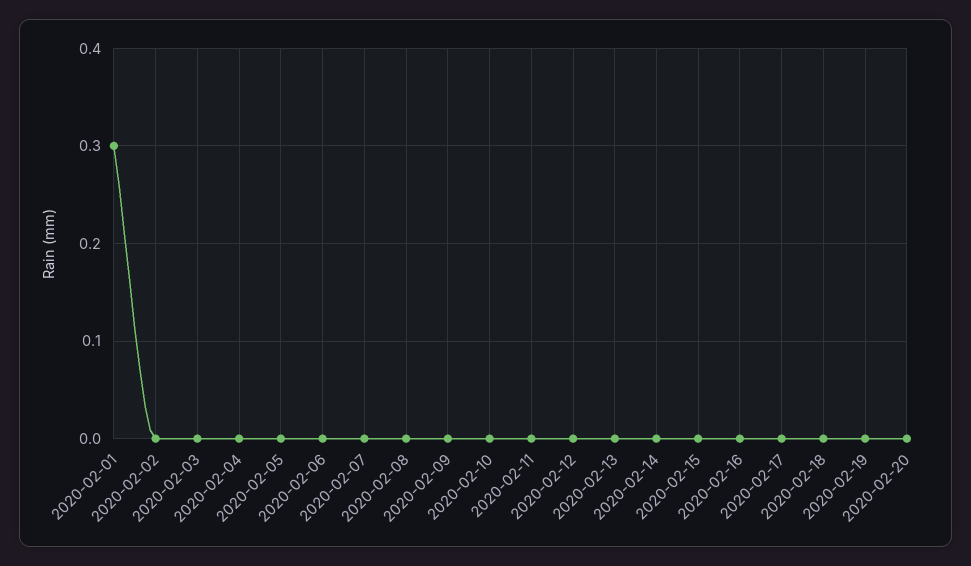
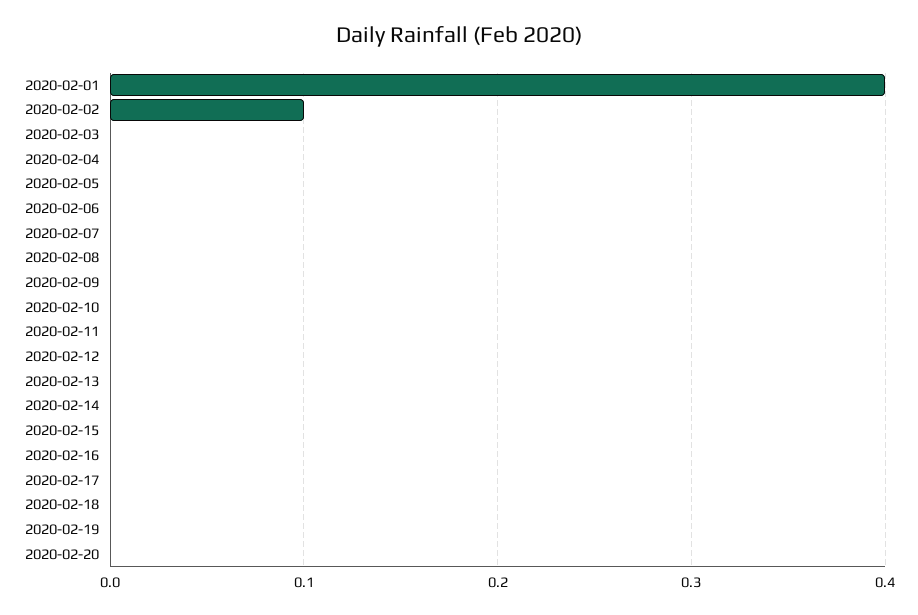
  {
-   "2020-02-01": 0.3,
+   "2020-02-01": 0.4,
-   "2020-02-02": 0,
+   "2020-02-02": 0.1,
    "2020-02-03": 0,
    "2020-02-04": 0,
    "2020-02-05": 0,
    "2020-02-06": 0,
    "2020-02-07": 0,
    "2020-02-08": 0,
    "2020-02-09": 0,
    "2020-02-10": 0,
    "2020-02-11": 0,
    "2020-02-12": 0,
    "2020-02-13": 0,
    "2020-02-14": 0,
    "2020-02-15": 0,
    "2020-02-16": 0,
    "2020-02-17": 0,
    "2020-02-18": 0,
    "2020-02-19": 0,
    "2020-02-20": 0
  }

